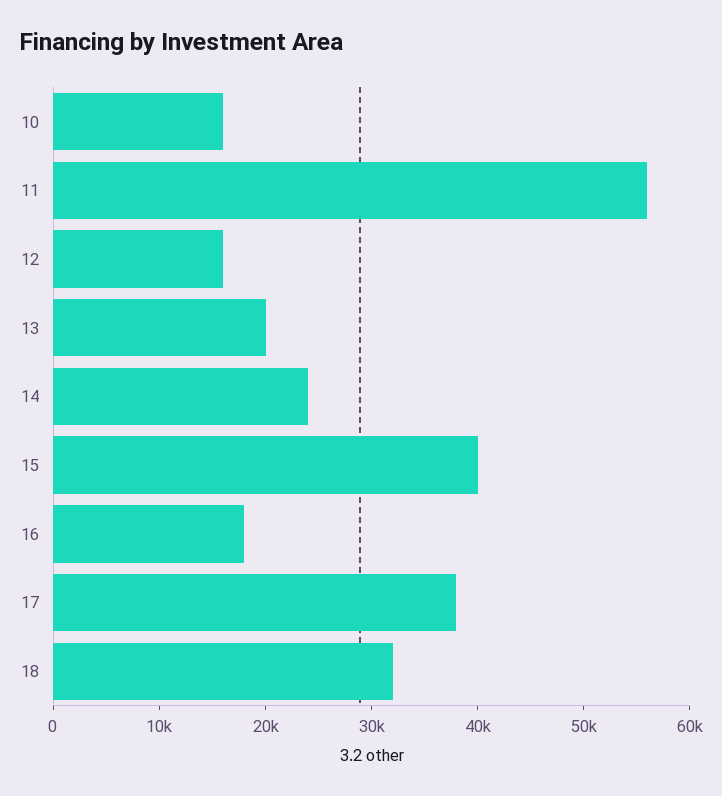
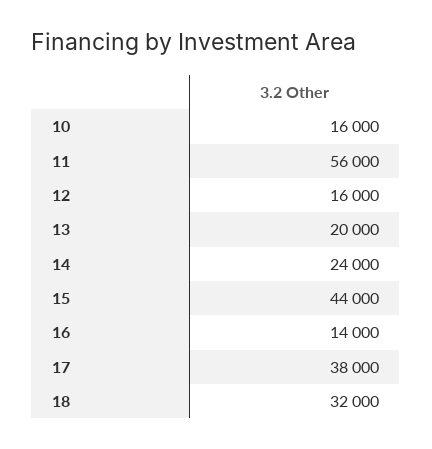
  {
    "10": 16000,
    "11": 56000,
    "12": 16000,
    "13": 20000,
    "14": 24000,
-   "15": 40000,
+   "15": 44000,
-   "16": 18000,
+   "16": 14000,
    "17": 38000,
    "18": 32000
  }

